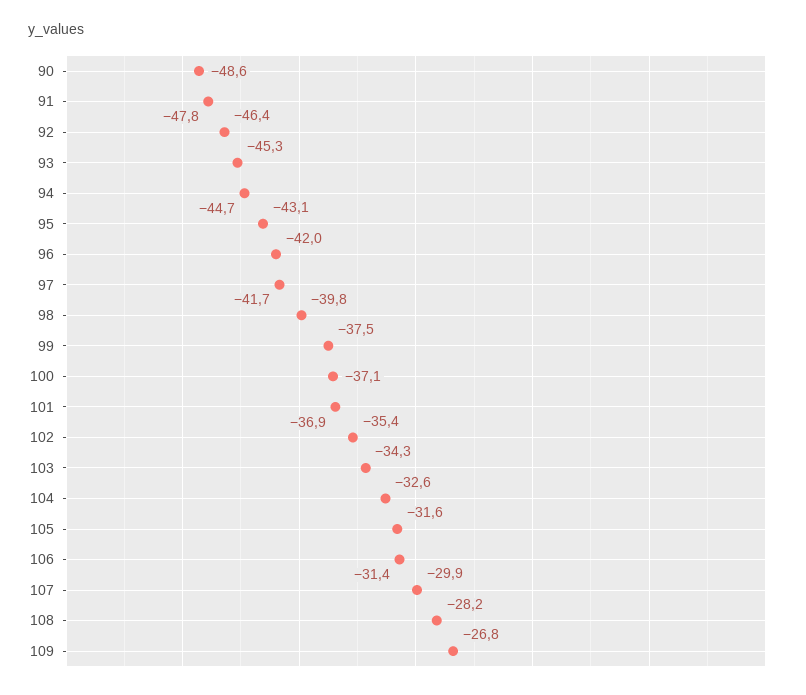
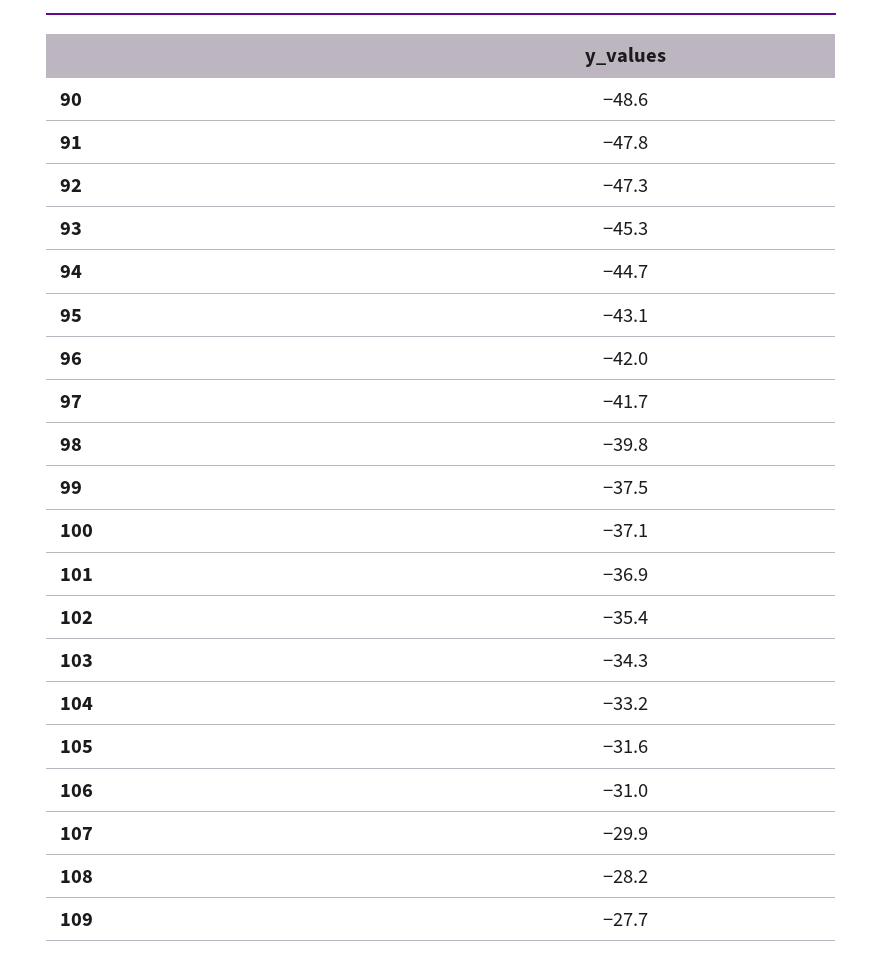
  {
    "90": -48.6,
    "91": -47.8,
-   "92": -46.4,
+   "92": -47.3,
    "93": -45.3,
    "94": -44.7,
    "95": -43.1,
    "96": -42,
    "97": -41.7,
    "98": -39.8,
    "99": -37.5,
    "100": -37.1,
    "101": -36.9,
    "102": -35.4,
    "103": -34.3,
-   "104": -32.6,
+   "104": -33.2,
    "105": -31.6,
-   "106": -31.4,
+   "106": -31,
    "107": -29.9,
    "108": -28.2,
-   "109": -26.8
+   "109": -27.7
  }

